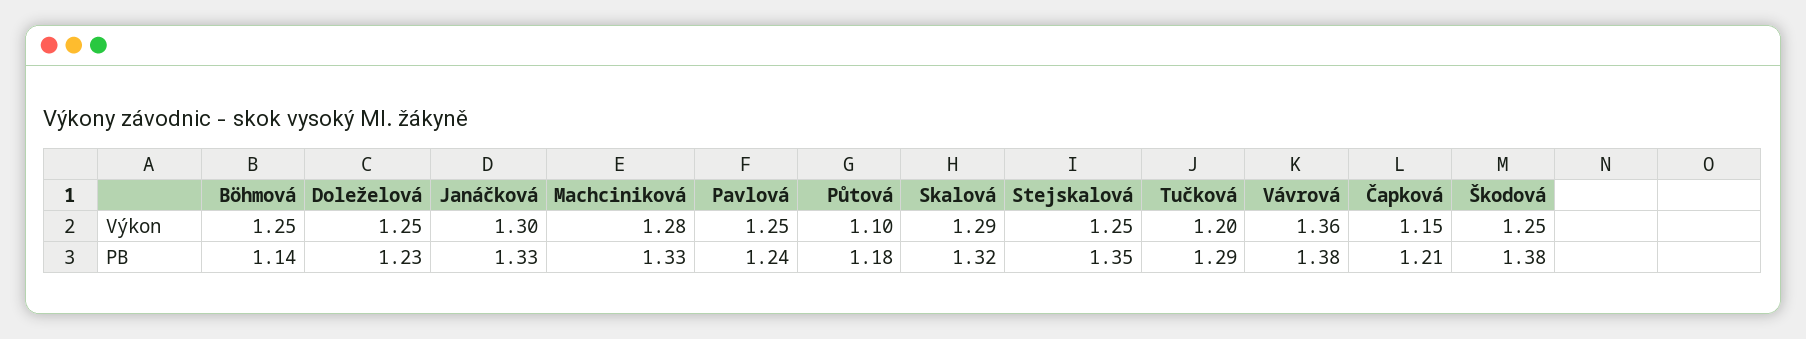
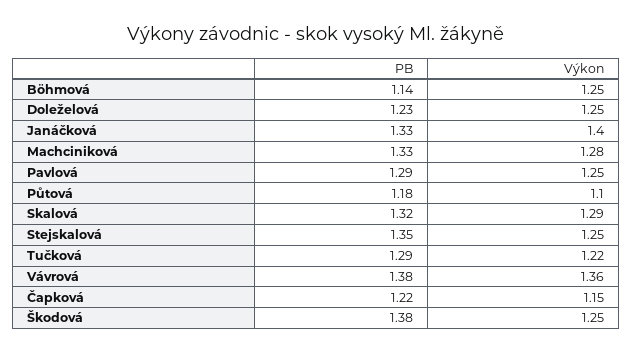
  {
    "Böhmová": {
      "Výkon": 1.25,
      "PB": 1.14
    },
    "Doleželová": {
      "Výkon": 1.25,
      "PB": 1.23
    },
    "Janáčková": {
-     "Výkon": 1.3,
+     "Výkon": 1.4,
      "PB": 1.33
    },
    "Machciniková": {
      "Výkon": 1.28,
      "PB": 1.33
    },
    "Pavlová": {
      "Výkon": 1.25,
-     "PB": 1.24
+     "PB": 1.29
    },
    "Půtová": {
      "Výkon": 1.1,
      "PB": 1.18
    },
    "Skalová": {
      "Výkon": 1.29,
      "PB": 1.32
    },
    "Stejskalová": {
      "Výkon": 1.25,
      "PB": 1.35
    },
    "Tučková": {
-     "Výkon": 1.2,
+     "Výkon": 1.22,
      "PB": 1.29
    },
    "Vávrová": {
      "Výkon": 1.36,
      "PB": 1.38
    },
    "Čapková": {
      "Výkon": 1.15,
-     "PB": 1.21
+     "PB": 1.22
    },
    "Škodová": {
      "Výkon": 1.25,
      "PB": 1.38
    }
  }

